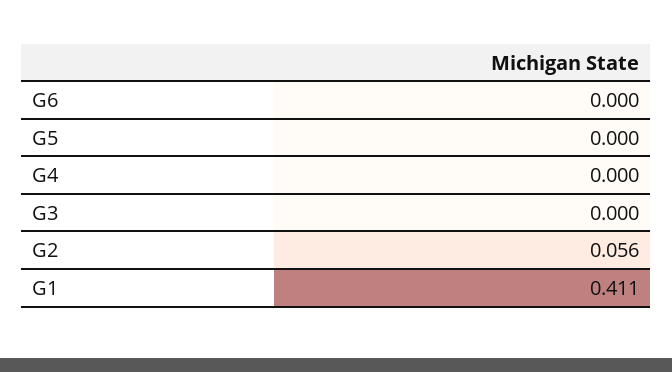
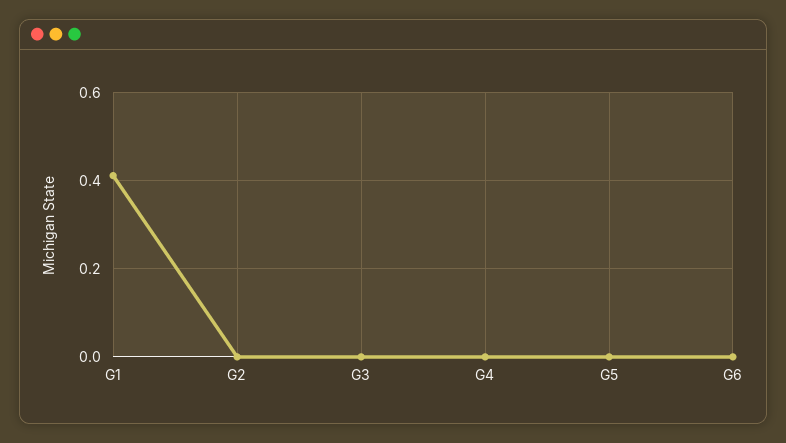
  {
    "G6": 0,
    "G5": 0,
    "G4": 0,
    "G3": 0,
-   "G2": 0.056,
+   "G2": 0,
    "G1": 0.411
  }

